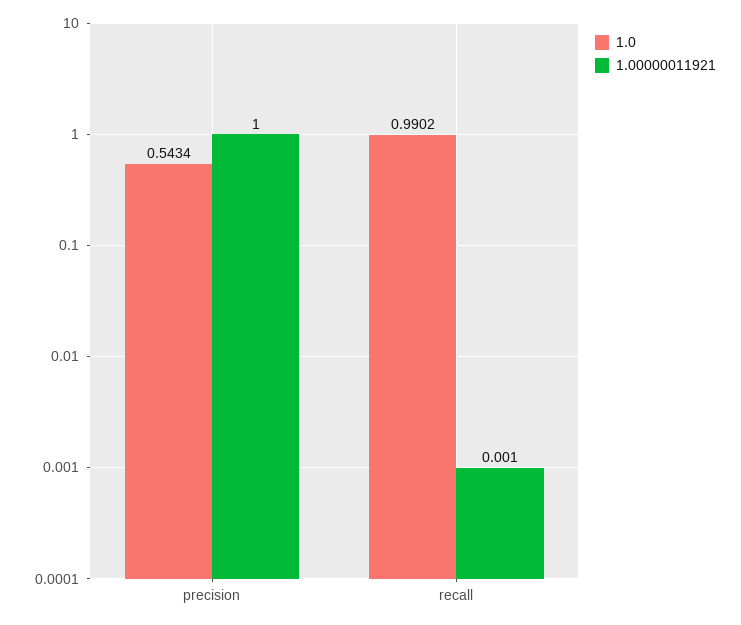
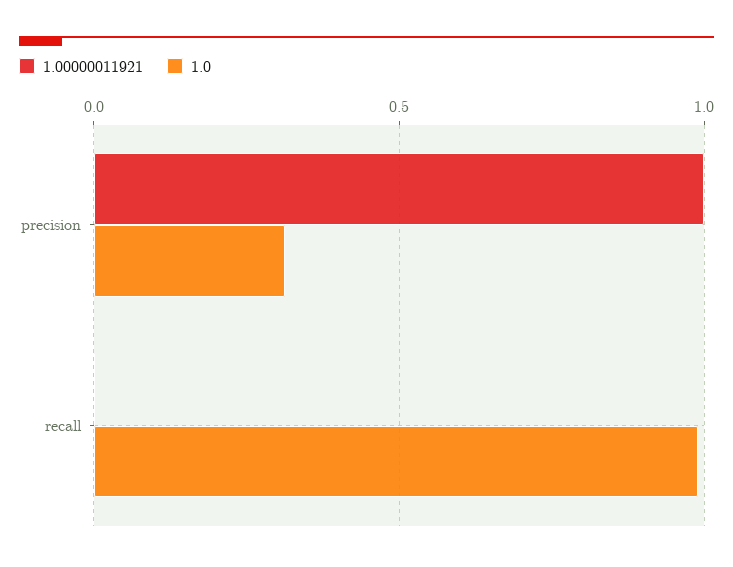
  {
    "1.0": {
-     "precision": 0.5434,
+     "precision": 0.3,
      "recall": 0.9902
    },
    "1.00000011921": {
      "precision": 1,
      "recall": 0.001
    }
  }

